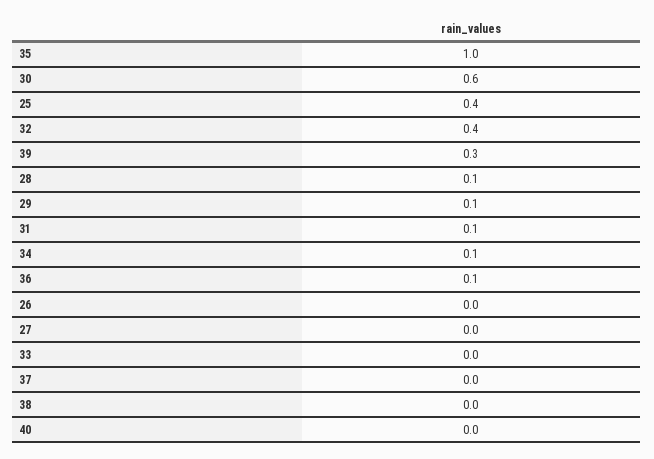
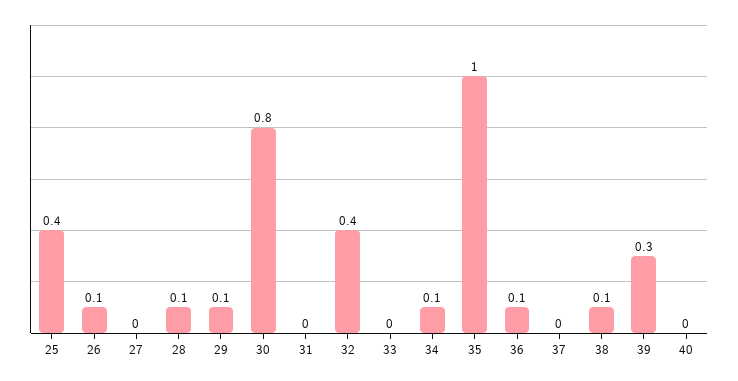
  {
    "35": 1,
-   "30": 0.6,
+   "30": 0.8,
    "25": 0.4,
    "32": 0.4,
    "39": 0.3,
    "28": 0.1,
    "29": 0.1,
-   "31": 0.1,
+   "31": 0,
    "34": 0.1,
    "36": 0.1,
-   "26": 0,
+   "26": 0.1,
    "27": 0,
    "33": 0,
    "37": 0,
-   "38": 0,
+   "38": 0.1,
    "40": 0
  }

